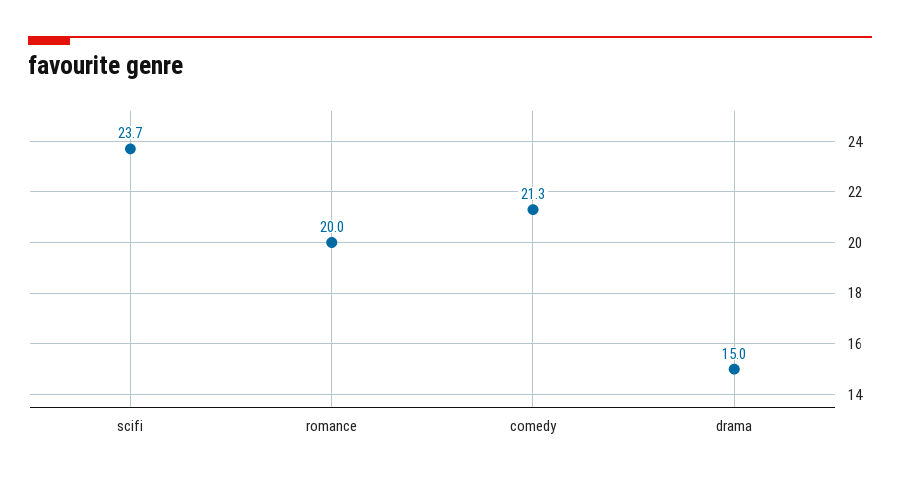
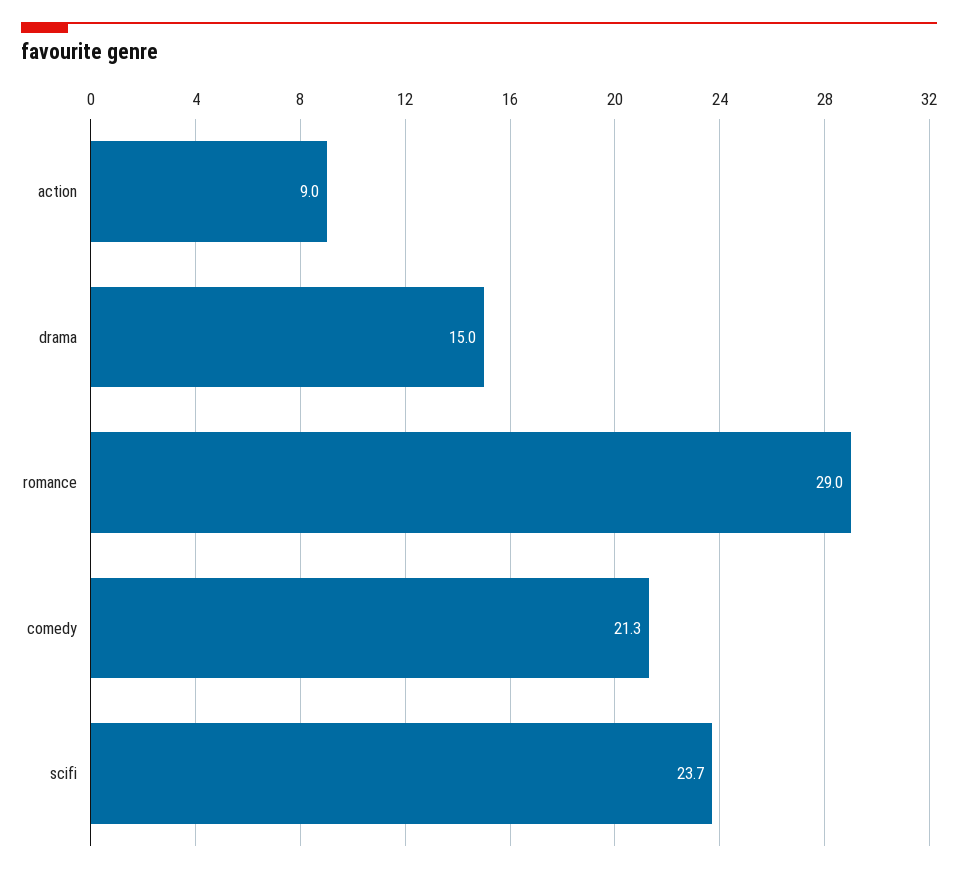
  {
    "scifi": 23.7,
-   "romance": 20,
+   "romance": 29,
    "comedy": 21.3,
-   "drama": 15
+   "drama": 15,
+   "action": 9
  }

